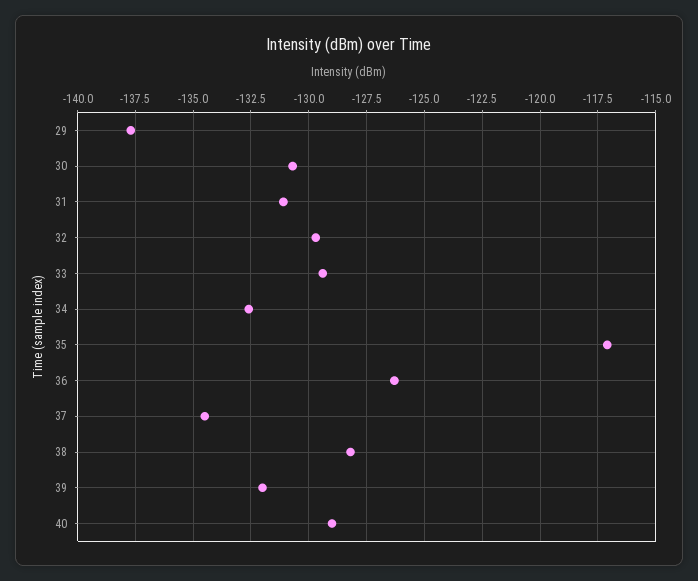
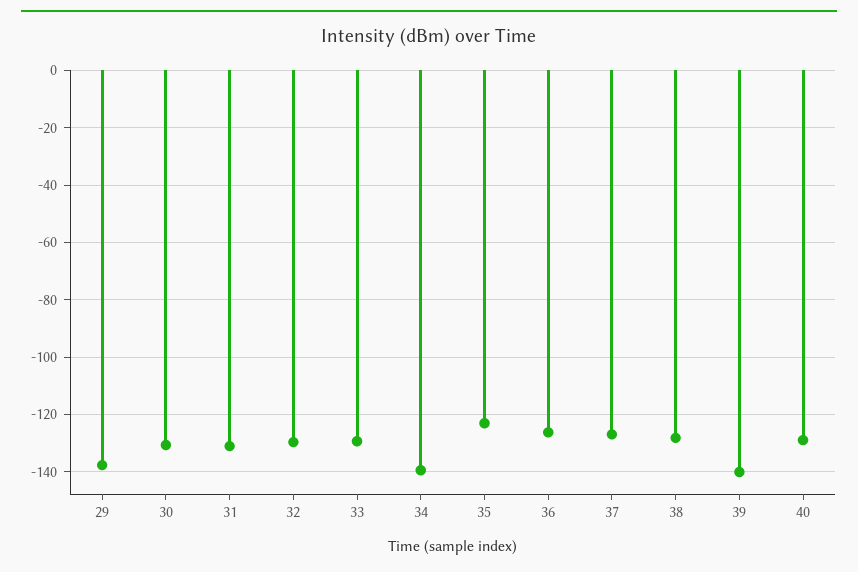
  {
    "29": -137.5,
    "30": -130.5,
    "31": -131,
    "32": -129.5,
    "33": -129.5,
-   "34": -132.5,
+   "34": -140,
-   "35": -117,
+   "35": -122.5,
    "36": -126.5,
-   "37": -134.5,
+   "37": -127.5,
    "38": -128,
-   "39": -132,
+   "39": -140,
    "40": -129
  }

